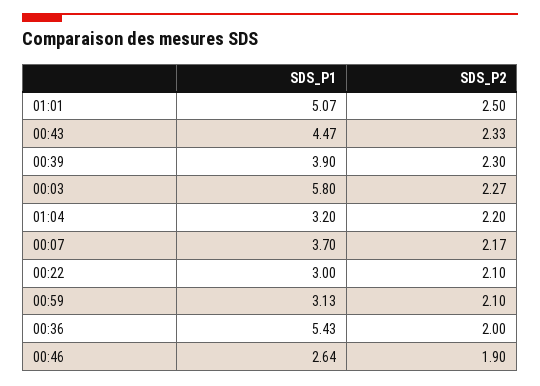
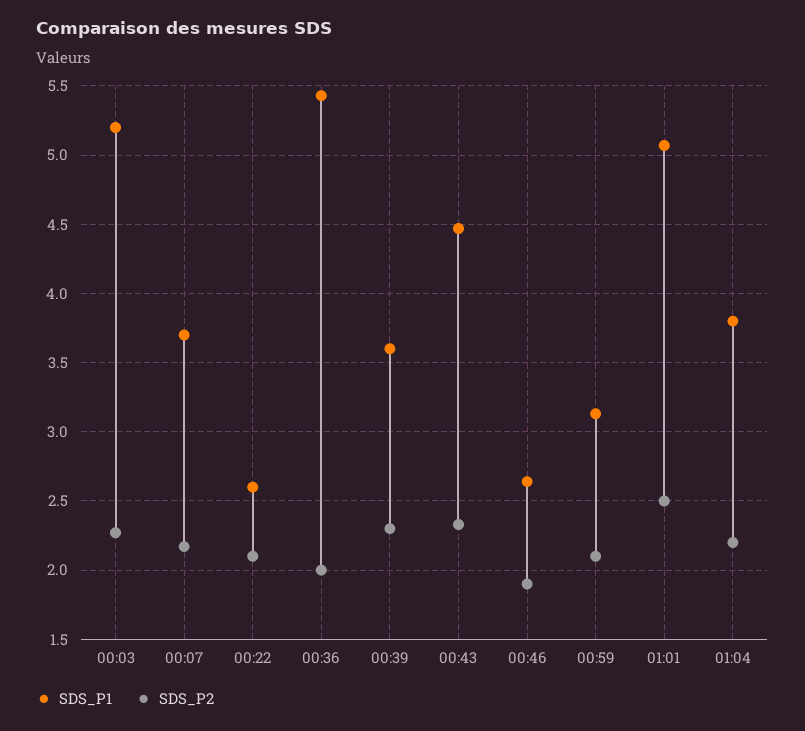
  {
    "SDS_P1": {
      "01:01": 5.07,
      "00:43": 4.47,
-     "00:39": 3.9,
+     "00:39": 3.6,
-     "00:03": 5.8,
+     "00:03": 5.2,
-     "01:04": 3.2,
+     "01:04": 3.8,
      "00:07": 3.7,
-     "00:22": 3,
+     "00:22": 2.6,
      "00:59": 3.13,
      "00:36": 5.43,
      "00:46": 2.64
    },
    "SDS_P2": {
      "01:01": 2.5,
      "00:43": 2.33,
      "00:39": 2.3,
      "00:03": 2.27,
      "01:04": 2.2,
      "00:07": 2.17,
      "00:22": 2.1,
      "00:59": 2.1,
      "00:36": 2,
      "00:46": 1.9
    }
  }

